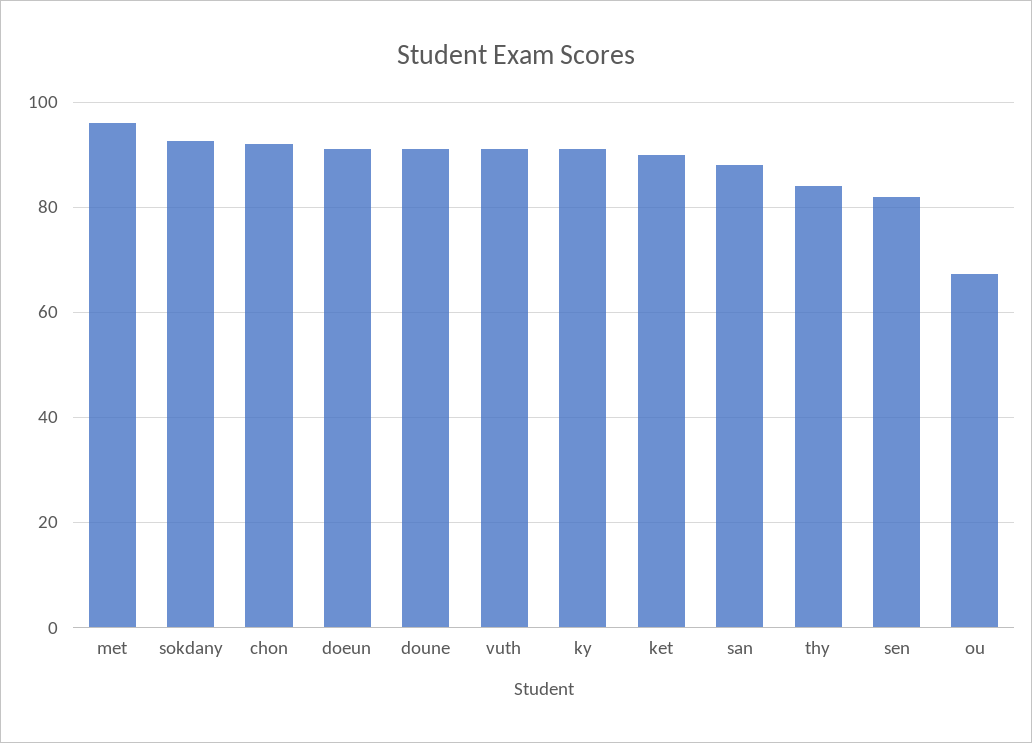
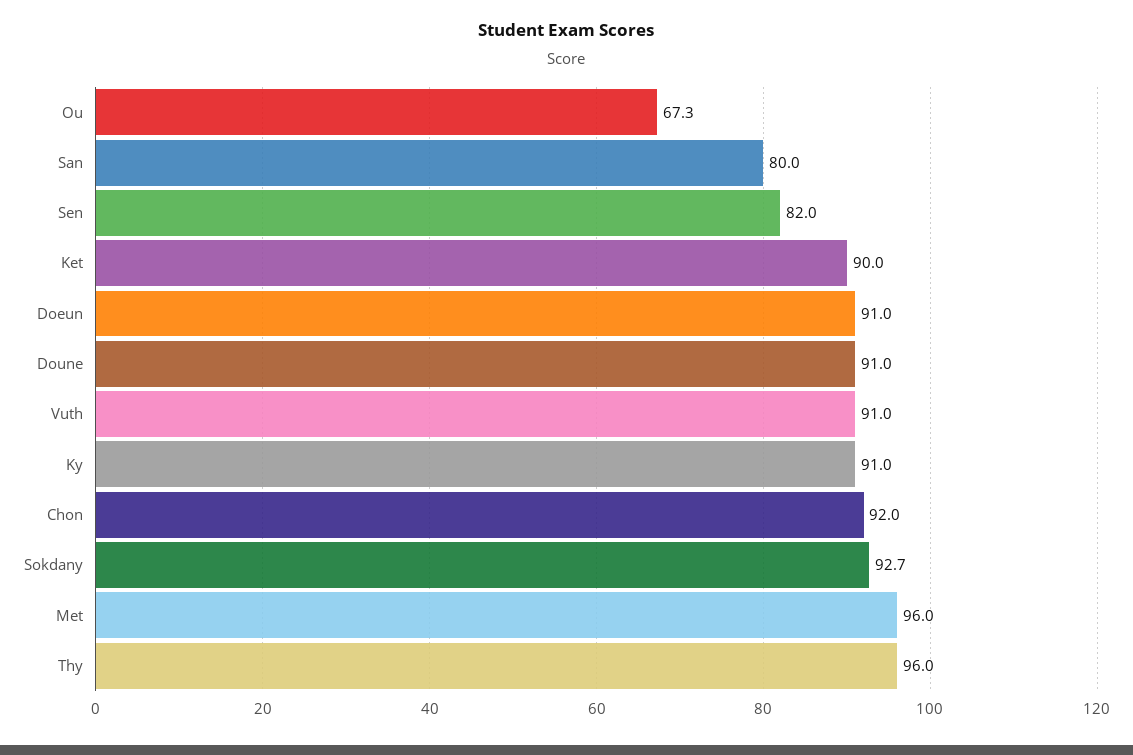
  {
    "met": 96,
    "sokdany": 92.7,
    "chon": 92,
    "doeun": 91,
    "doune": 91,
    "vuth": 91,
    "ky": 91,
    "ket": 90,
-   "san": 88,
+   "san": 80,
-   "thy": 84,
+   "thy": 96,
    "sen": 82,
    "ou": 67.3
  }

